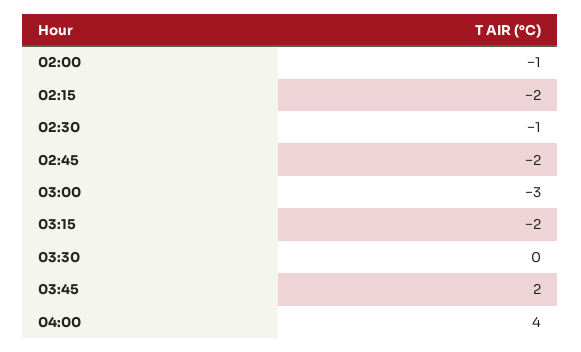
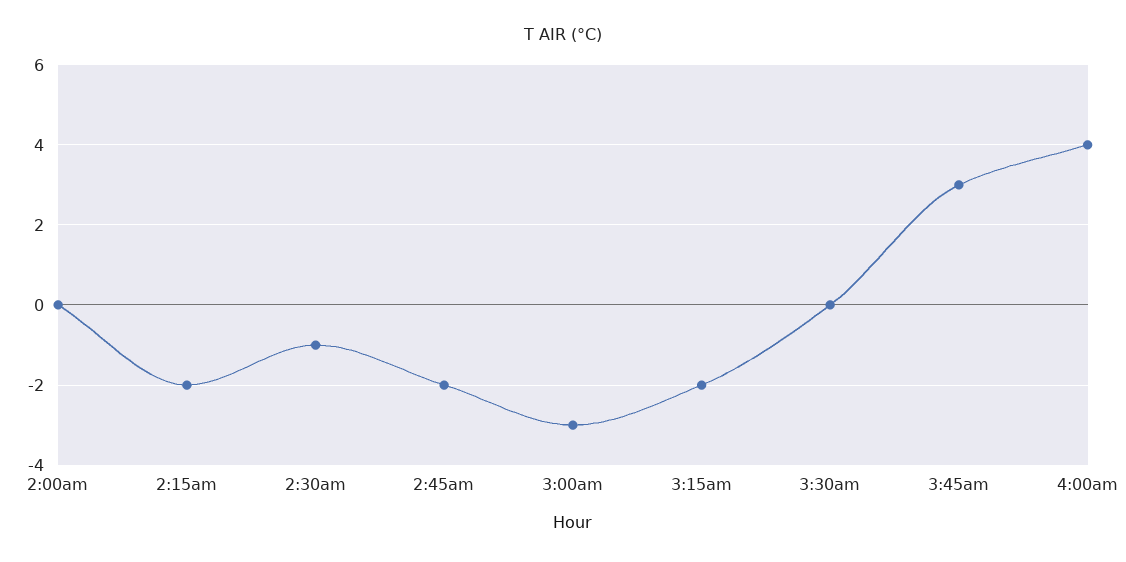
  {
-   "02:00": -1,
+   "02:00": 0,
    "02:15": -2,
    "02:30": -1,
    "02:45": -2,
    "03:00": -3,
    "03:15": -2,
    "03:30": 0,
-   "03:45": 2,
+   "03:45": 3,
    "04:00": 4
  }

